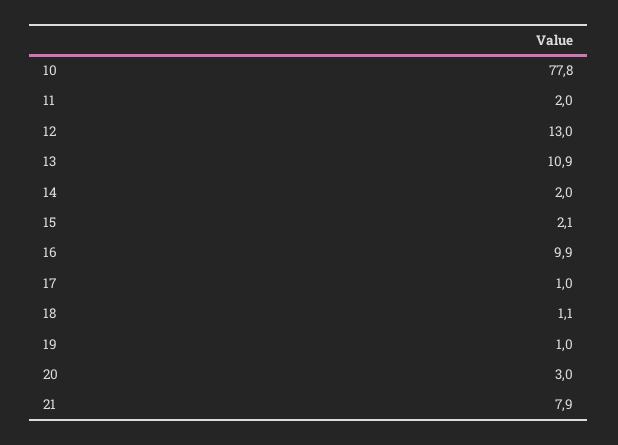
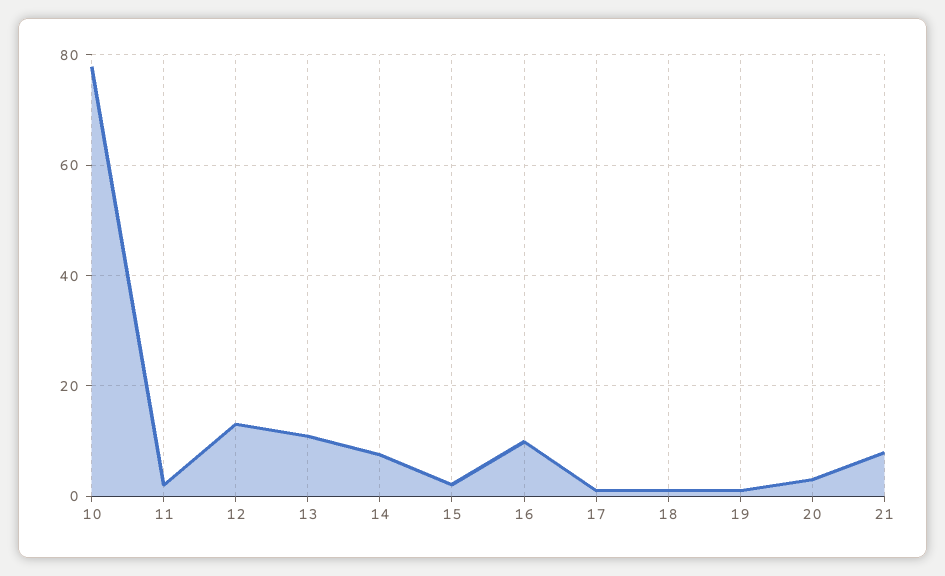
  {
    "10": 77.8,
    "11": 2,
    "12": 13,
    "13": 10.9,
-   "14": 2,
+   "14": 8,
    "15": 2.1,
    "16": 9.9,
    "17": 1,
    "18": 1.1,
    "19": 1,
    "20": 3,
    "21": 7.9
  }

